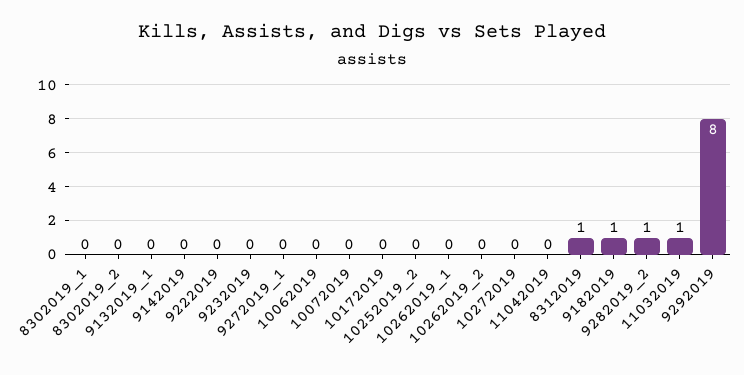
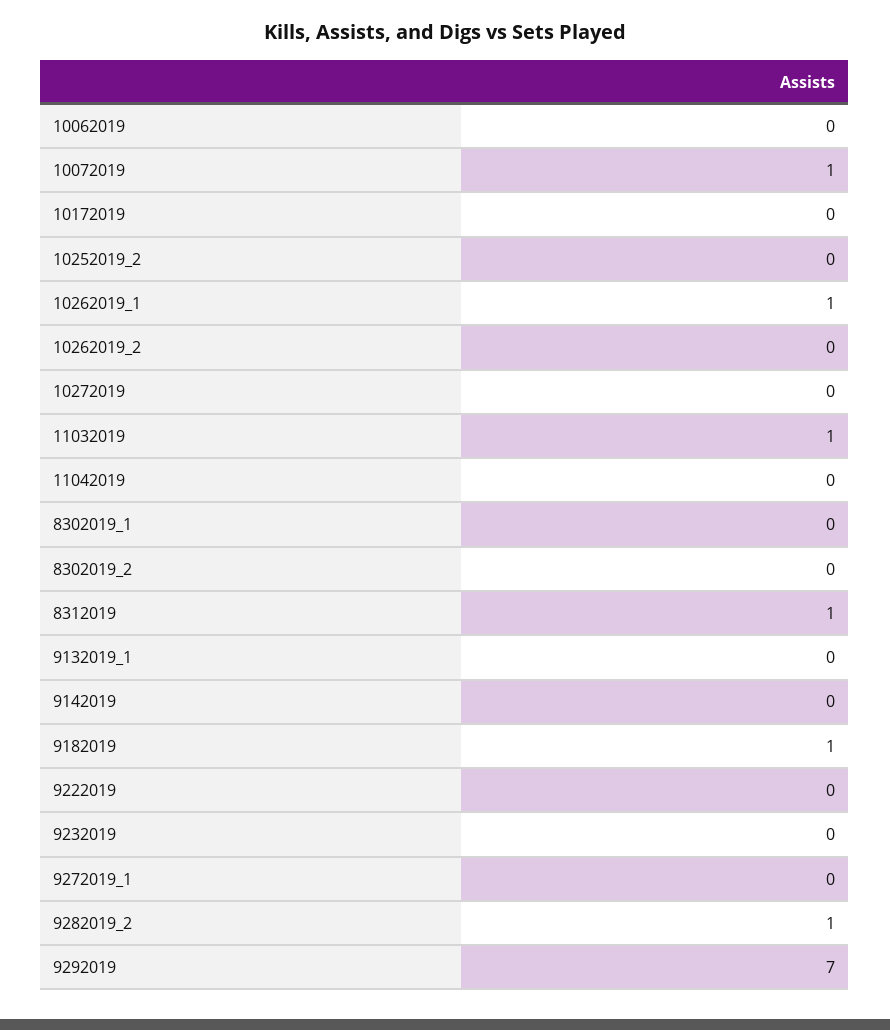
  {
    "8302019_1": 0,
    "8302019_2": 0,
    "9132019_1": 0,
    "9142019": 0,
    "9222019": 0,
    "9232019": 0,
    "9272019_1": 0,
    "10062019": 0,
-   "10072019": 0,
+   "10072019": 1,
    "10172019": 0,
    "10252019_2": 0,
-   "10262019_1": 0,
+   "10262019_1": 1,
    "10262019_2": 0,
    "10272019": 0,
    "11042019": 0,
    "8312019": 1,
    "9182019": 1,
    "9282019_2": 1,
    "11032019": 1,
-   "9292019": 8
+   "9292019": 7
  }

